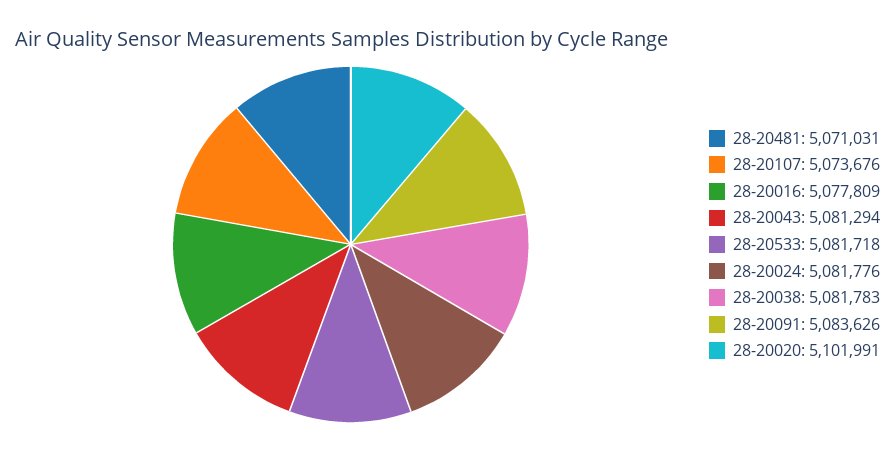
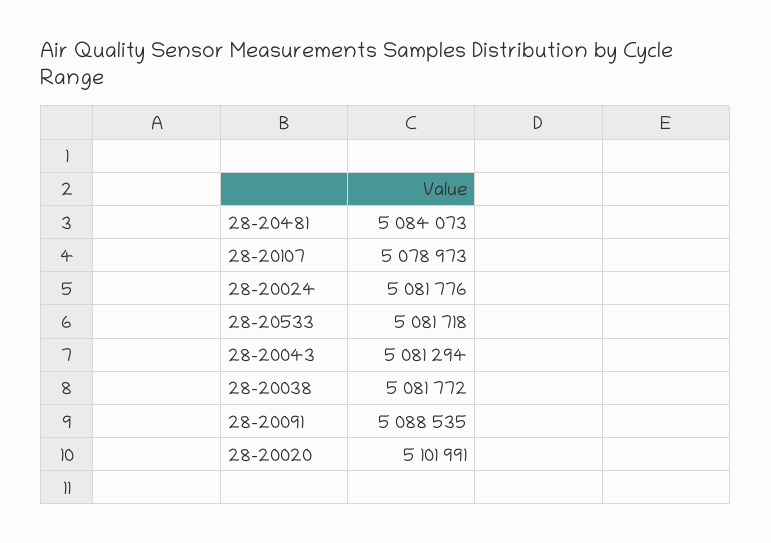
  {
-   "28-20481": 5071031,
+   "28-20481": 5084073,
-   "28-20107": 5073676,
+   "28-20107": 5078973,
-   "28-20016": 5077809,
    "28-20043": 5081294,
    "28-20533": 5081718,
    "28-20024": 5081776,
-   "28-20038": 5081783,
+   "28-20038": 5081772,
-   "28-20091": 5083626,
+   "28-20091": 5088535,
    "28-20020": 5101991
  }

